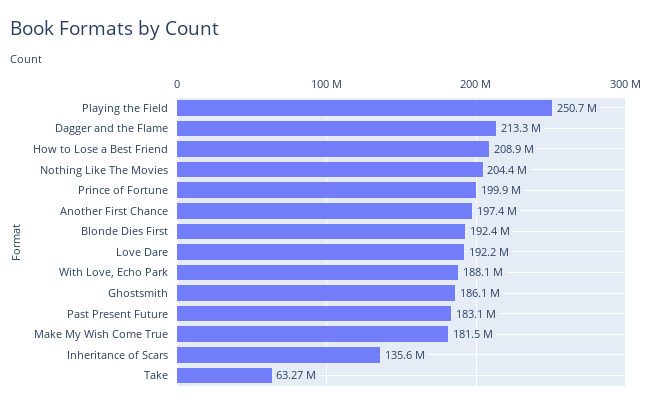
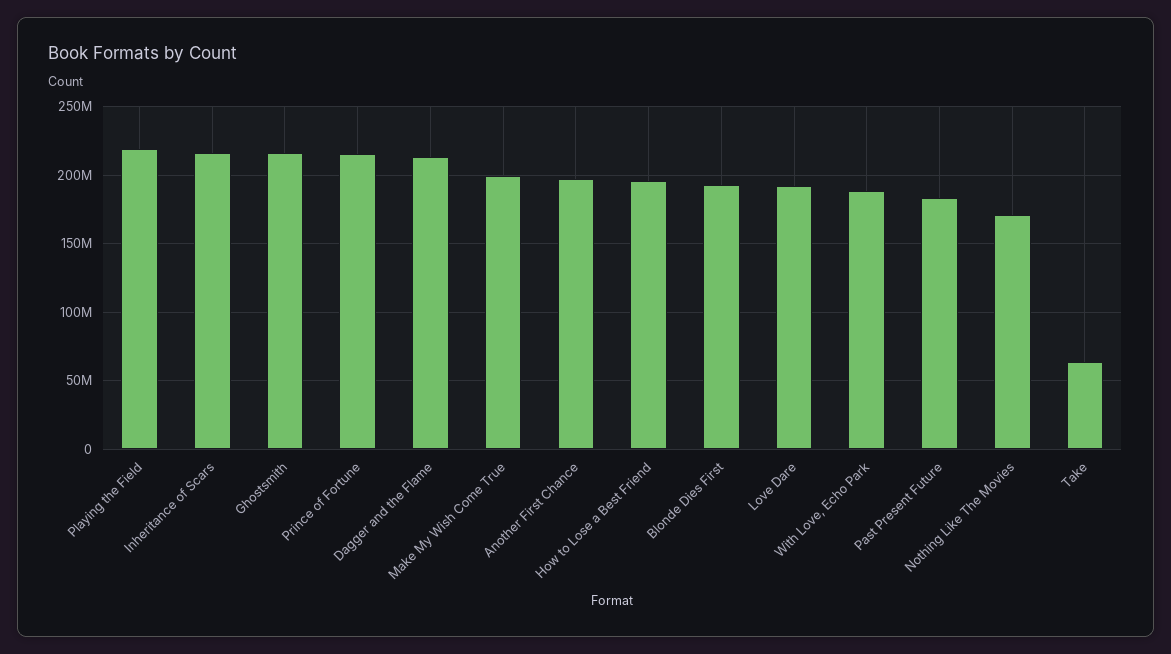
  {
-   "Playing the Field": 250700000,
+   "Playing the Field": 220000000,
    "Dagger and the Flame": 213300000,
-   "How to Lose a Best Friend": 208900000,
+   "How to Lose a Best Friend": 195000000,
-   "Nothing Like The Movies": 204400000,
+   "Nothing Like The Movies": 170000000,
-   "Prince of Fortune": 199900000,
+   "Prince of Fortune": 215000000,
    "Another First Chance": 197400000,
    "Blonde Dies First": 192400000,
    "Love Dare": 192200000,
    "With Love, Echo Park": 188100000,
-   "Ghostsmith": 186100000,
+   "Ghostsmith": 215000000,
    "Past Present Future": 183100000,
-   "Make My Wish Come True": 181500000,
+   "Make My Wish Come True": 200000000,
-   "Inheritance of Scars": 135600000,
+   "Inheritance of Scars": 215000000,
    "Take": 63270000
  }

